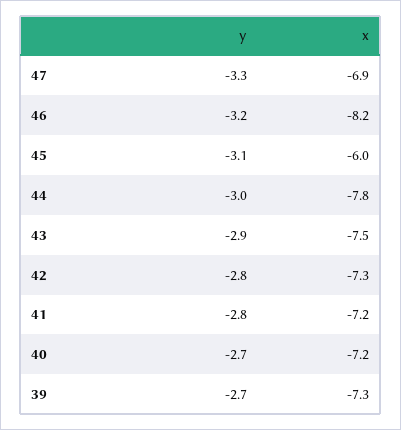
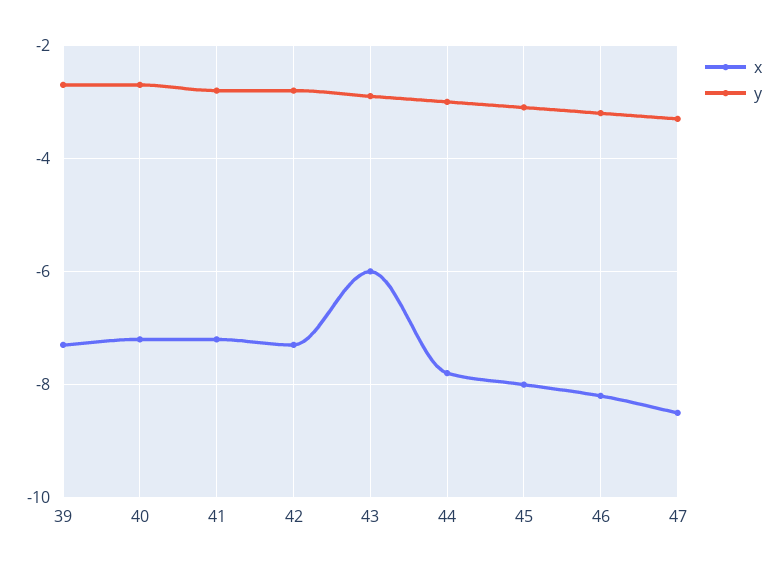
  {
    "y": {
      "47": -3.3,
      "46": -3.2,
      "45": -3.1,
      "44": -3,
      "43": -2.9,
      "42": -2.8,
      "41": -2.8,
      "40": -2.7,
      "39": -2.7
    },
    "x": {
-     "47": -6.9,
+     "47": -8.5,
      "46": -8.2,
-     "45": -6,
+     "45": -8,
      "44": -7.8,
-     "43": -7.5,
+     "43": -6,
      "42": -7.3,
      "41": -7.2,
      "40": -7.2,
      "39": -7.3
    }
  }

